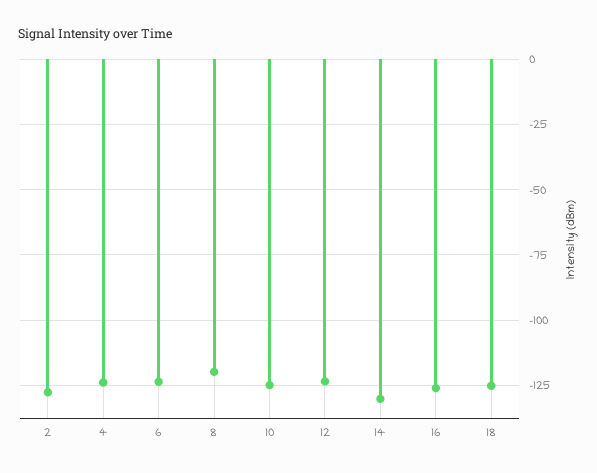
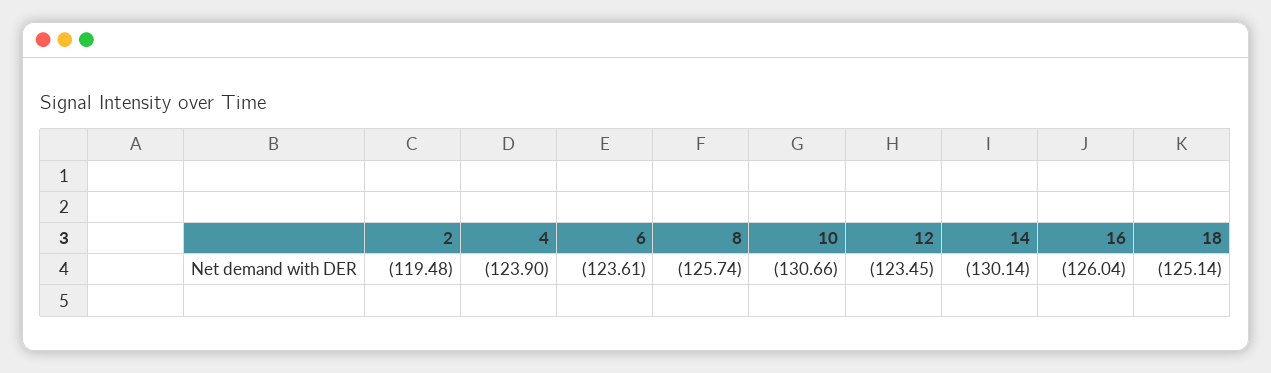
  {
-   "2": -127.5,
+   "2": -119.48,
    "4": -123.9,
    "6": -123.61,
-   "8": -120,
+   "8": -125.74,
-   "10": -125,
+   "10": -130.66,
    "12": -123.45,
    "14": -130.14,
    "16": -126.04,
    "18": -125.14
  }

